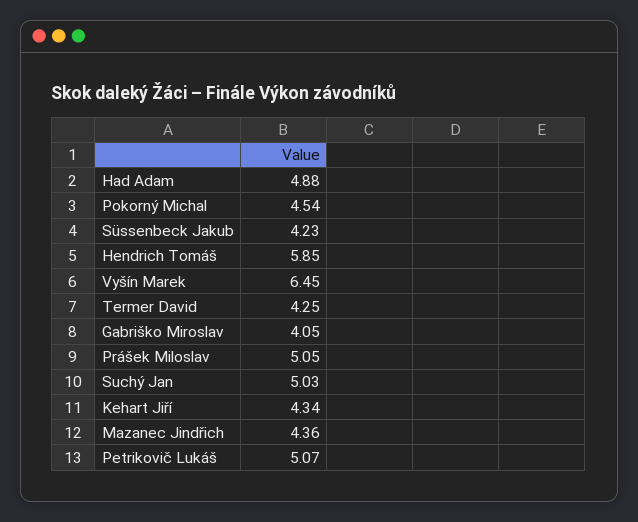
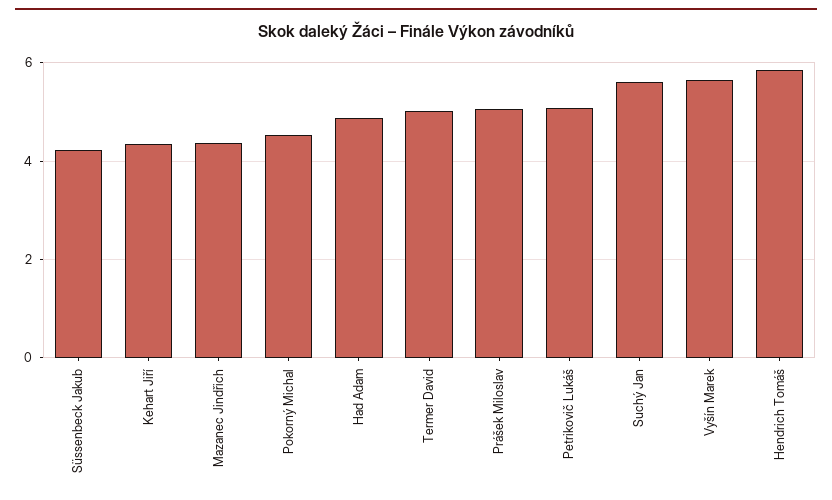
  {
    "Had Adam": 4.88,
    "Pokorný Michal": 4.54,
    "Süssenbeck Jakub": 4.23,
    "Hendrich Tomáš": 5.85,
-   "Vyšín Marek": 6.45,
+   "Vyšín Marek": 5.6,
-   "Termer David": 4.25,
+   "Termer David": 5,
-   "Gabriško Miroslav": 4.05,
    "Prášek Miloslav": 5.05,
-   "Suchý Jan": 5.03,
+   "Suchý Jan": 5.6,
    "Kehart Jiří": 4.34,
    "Mazanec Jindřich": 4.36,
    "Petrikovič Lukáš": 5.07
  }

